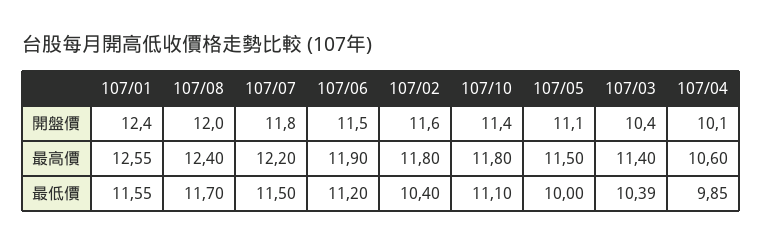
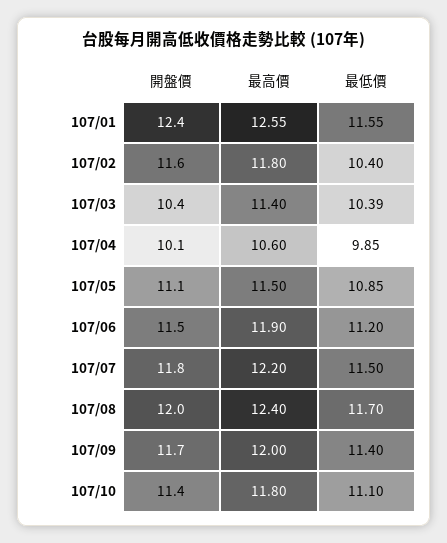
  {
    "107/01": {
      "開盤價": 12.4,
      "最高價": 12.55,
      "最低價": 11.55
    },
    "107/08": {
      "開盤價": 12,
      "最高價": 12.4,
      "最低價": 11.7
    },
    "107/07": {
      "開盤價": 11.8,
      "最高價": 12.2,
      "最低價": 11.5
    },
    "107/06": {
      "開盤價": 11.5,
      "最高價": 11.9,
      "最低價": 11.2
    },
    "107/02": {
      "開盤價": 11.6,
      "最高價": 11.8,
      "最低價": 10.4
    },
    "107/10": {
      "開盤價": 11.4,
      "最高價": 11.8,
      "最低價": 11.1
    },
    "107/05": {
      "開盤價": 11.1,
      "最高價": 11.5,
-     "最低價": 10
+     "最低價": 10.85
    },
    "107/03": {
      "開盤價": 10.4,
      "最高價": 11.4,
      "最低價": 10.39
    },
    "107/04": {
      "開盤價": 10.1,
      "最高價": 10.6,
      "最低價": 9.85
-   }
+   },
+   "107/09": {
+     "開盤價": 11.7,
+     "最高價": 12,
+     "最低價": 11.4
+   }
  }

